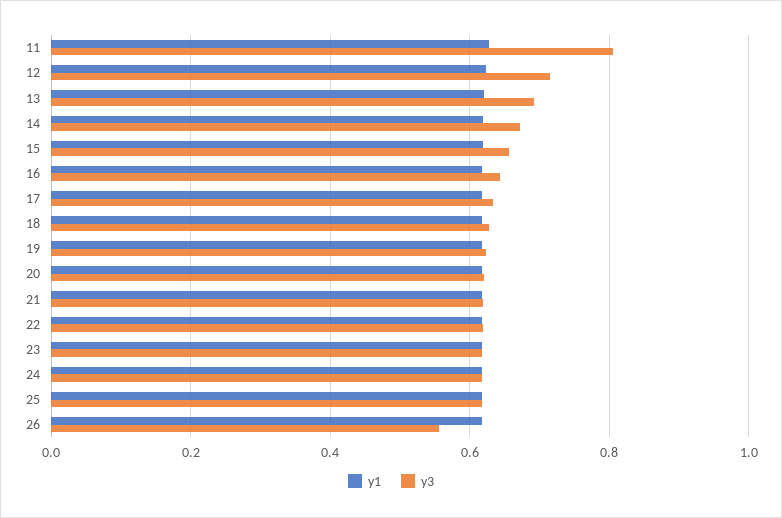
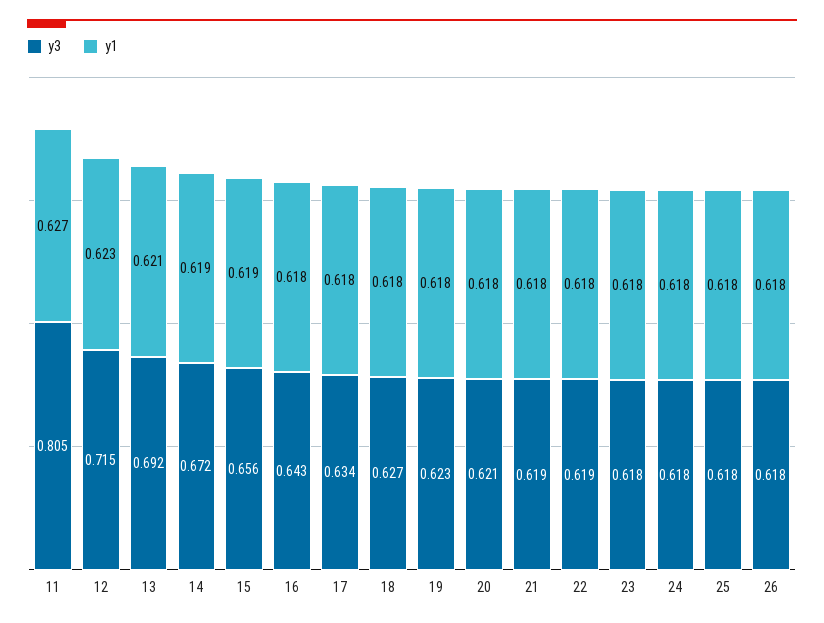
  {
    "y1": {
      "11": 0.627,
      "12": 0.623,
      "13": 0.621,
      "14": 0.619,
      "15": 0.619,
      "16": 0.618,
      "17": 0.618,
      "18": 0.618,
      "19": 0.618,
      "20": 0.618,
      "21": 0.618,
      "22": 0.618,
      "23": 0.618,
      "24": 0.618,
      "25": 0.618,
      "26": 0.618
    },
    "y3": {
      "11": 0.805,
      "12": 0.715,
      "13": 0.692,
      "14": 0.672,
      "15": 0.656,
      "16": 0.643,
      "17": 0.634,
      "18": 0.627,
      "19": 0.623,
      "20": 0.621,
      "21": 0.619,
      "22": 0.619,
      "23": 0.618,
      "24": 0.618,
      "25": 0.618,
-     "26": 0.56
+     "26": 0.618
    }
  }

